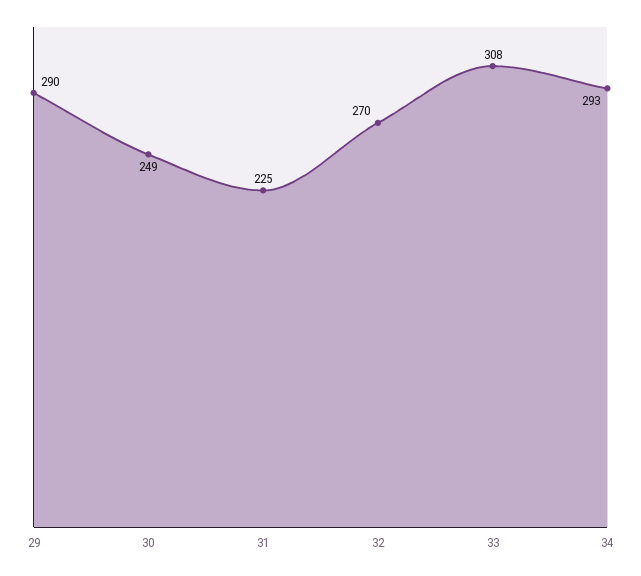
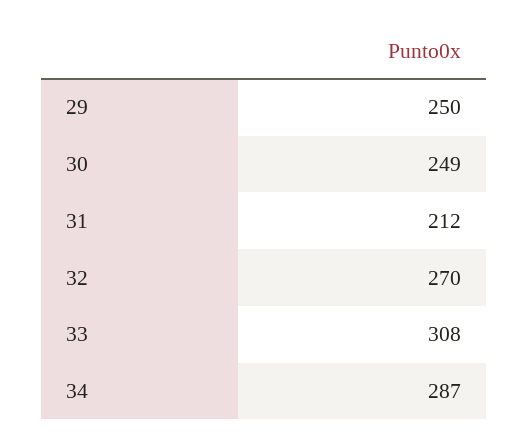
  {
-   "29": 290,
+   "29": 250,
    "30": 249,
-   "31": 225,
+   "31": 212,
    "32": 270,
    "33": 308,
-   "34": 293
+   "34": 287
  }

